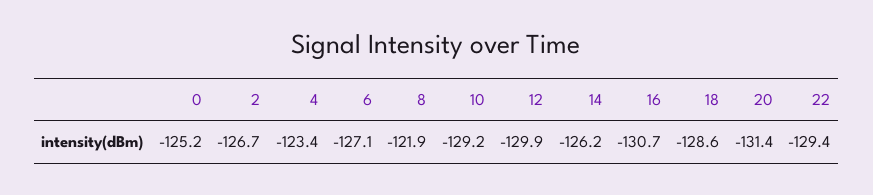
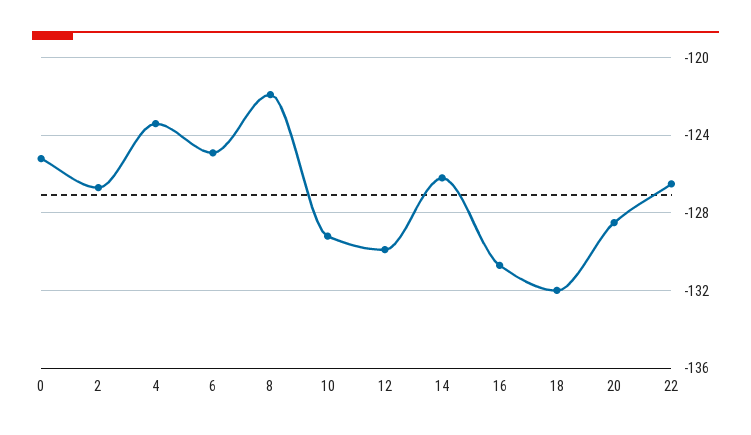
  {
    "0": -125.2,
    "2": -126.7,
    "4": -123.4,
-   "6": -127.1,
+   "6": -125,
    "8": -121.9,
    "10": -129.2,
    "12": -129.9,
    "14": -126.2,
    "16": -130.7,
-   "18": -128.6,
+   "18": -132,
-   "20": -131.4,
+   "20": -128.5,
-   "22": -129.4
+   "22": -126.5
  }

